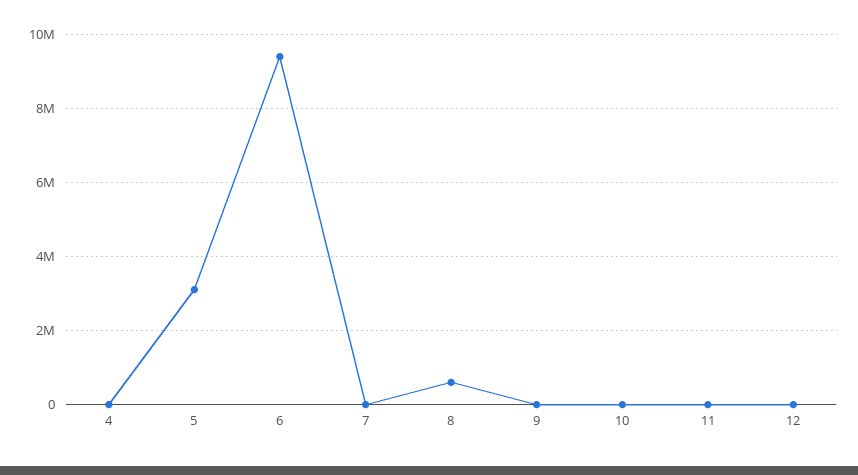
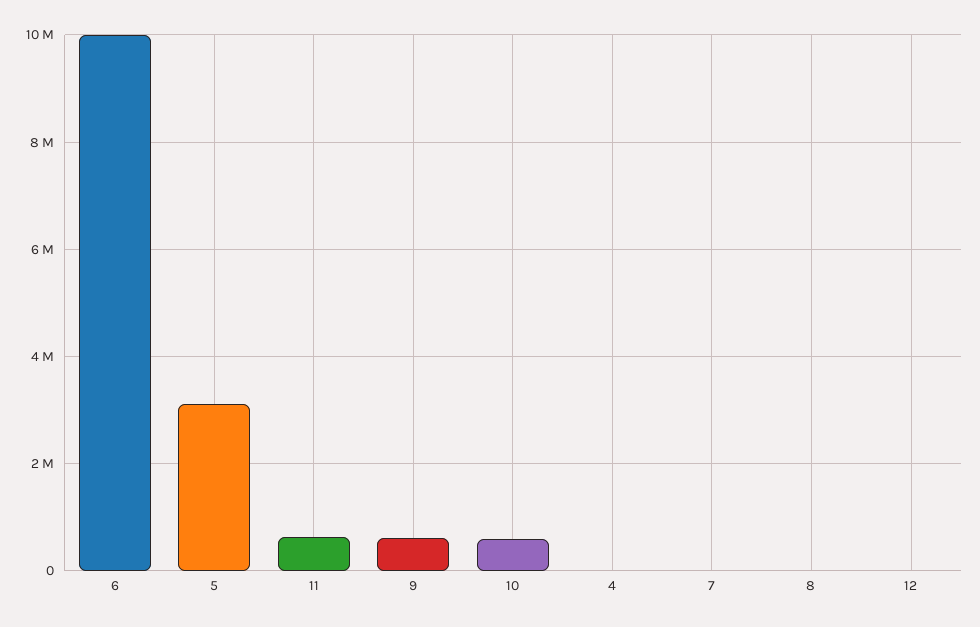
  {
    "4": 0,
    "5": 3200000,
-   "6": 9400000,
+   "6": 10000000,
    "7": 0,
-   "8": 600000,
+   "8": 0,
-   "9": 0,
+   "9": 600000,
-   "10": 0,
+   "10": 600000,
-   "11": 0,
+   "11": 600000,
    "12": 0
  }

